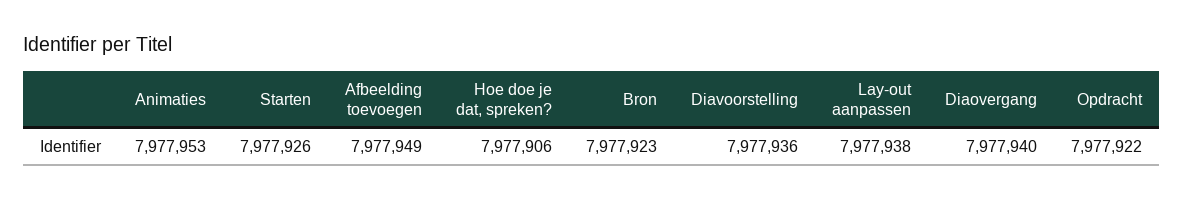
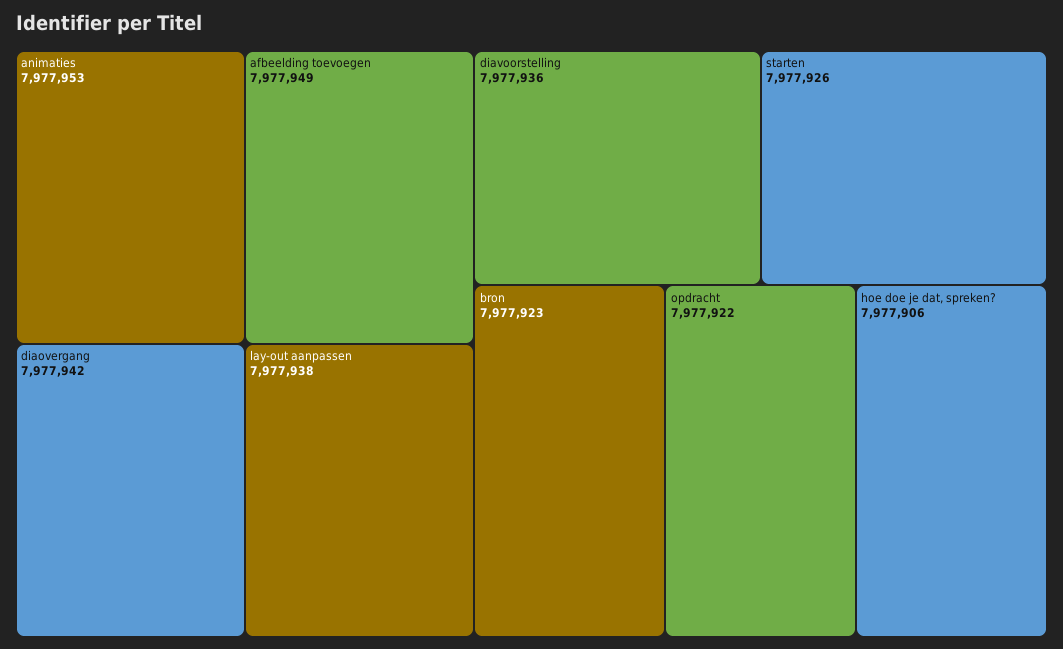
  {
    "Animaties": 7977953,
    "Starten": 7977926,
    "Afbeelding toevoegen": 7977949,
    "Hoe doe je dat, spreken?": 7977906,
    "Bron": 7977923,
    "Diavoorstelling": 7977936,
    "Lay-out aanpassen": 7977938,
-   "Diaovergang": 7977940,
+   "Diaovergang": 7977942,
    "Opdracht": 7977922
  }

